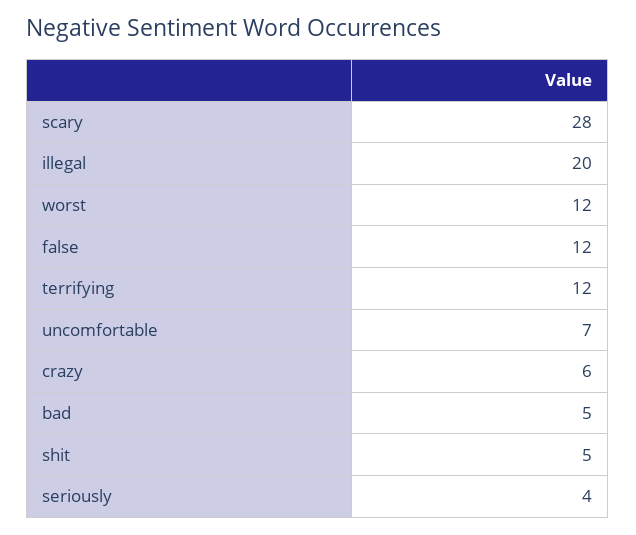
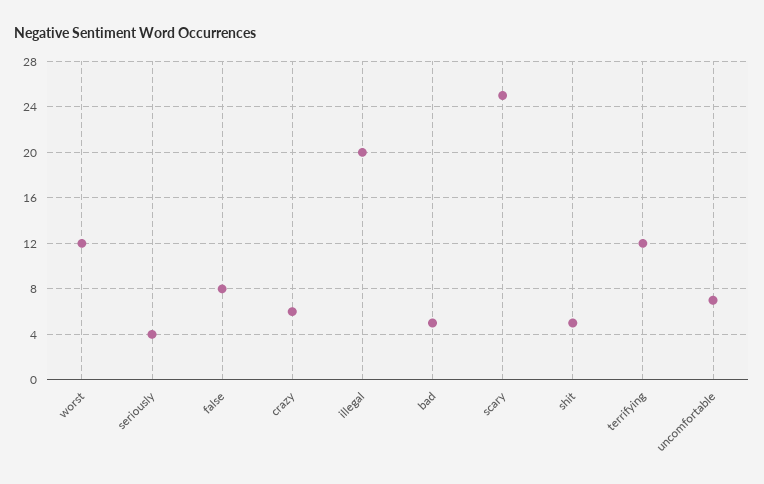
  {
-   "scary": 28,
+   "scary": 25,
    "illegal": 20,
    "worst": 12,
-   "false": 12,
+   "false": 8,
    "terrifying": 12,
    "uncomfortable": 7,
    "crazy": 6,
    "bad": 5,
    "shit": 5,
    "seriously": 4
  }

